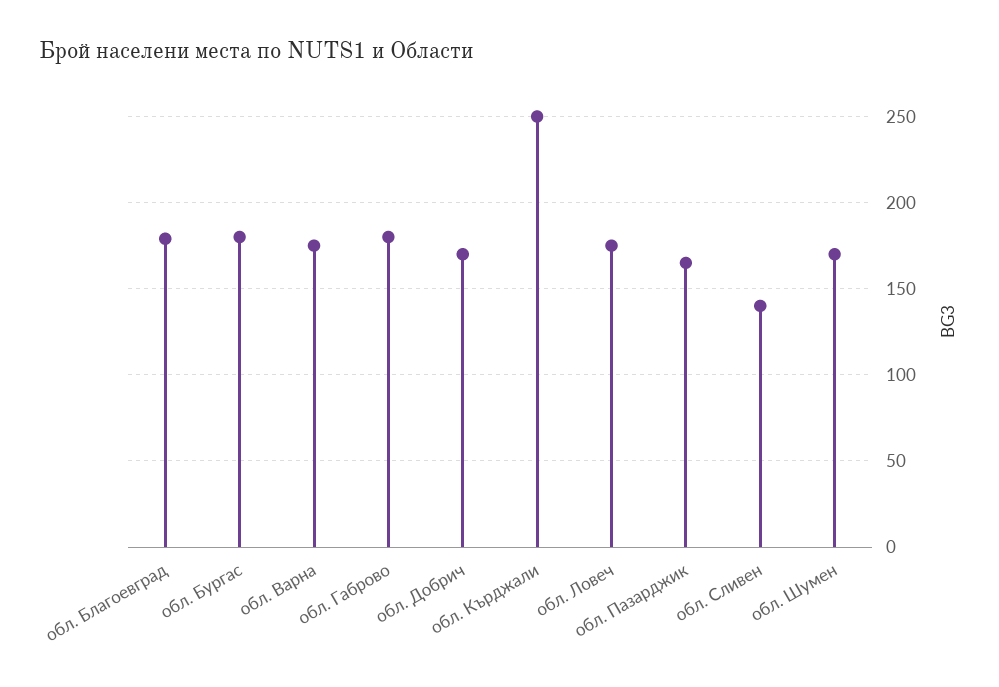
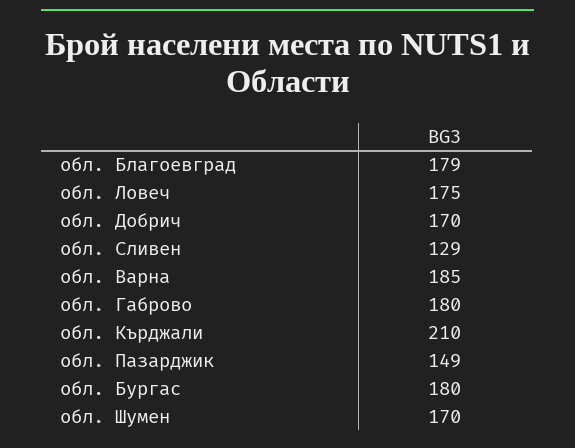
  {
    "обл. Благоевград": 179,
    "обл. Бургас": 180,
-   "обл. Варна": 175,
+   "обл. Варна": 185,
    "обл. Габрово": 180,
    "обл. Добрич": 170,
-   "обл. Кърджали": 250,
+   "обл. Кърджали": 210,
    "обл. Ловеч": 175,
-   "обл. Пазарджик": 165,
+   "обл. Пазарджик": 149,
-   "обл. Сливен": 140,
+   "обл. Сливен": 129,
    "обл. Шумен": 170
  }

